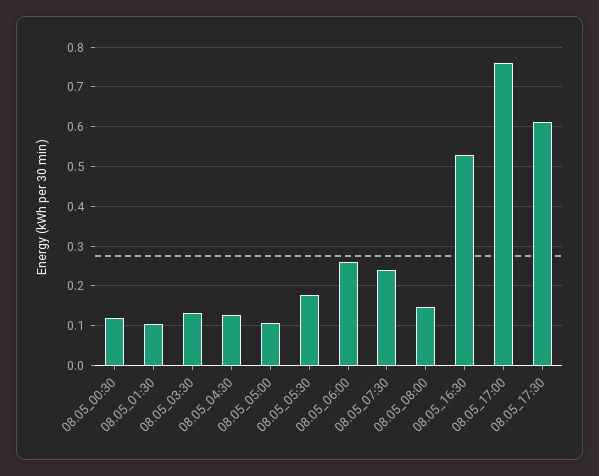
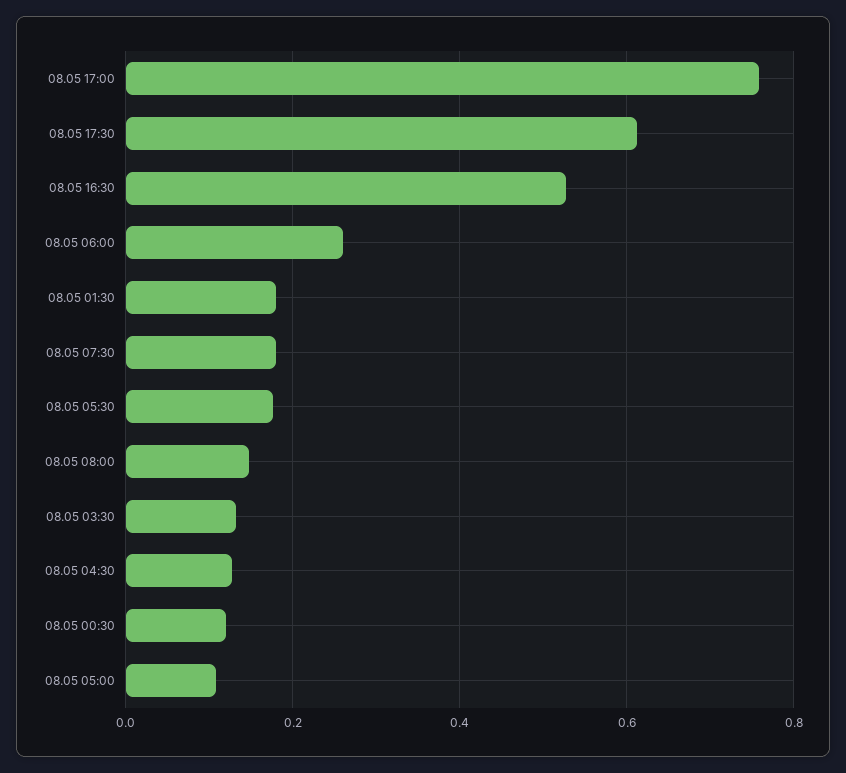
  {
    "08.05_00:30": 0.12,
-   "08.05_01:30": 0.1,
+   "08.05_01:30": 0.18,
    "08.05_03:30": 0.14,
    "08.05_04:30": 0.12,
    "08.05_05:00": 0.1,
    "08.05_05:30": 0.18,
    "08.05_06:00": 0.26,
-   "08.05_07:30": 0.24,
+   "08.05_07:30": 0.18,
    "08.05_08:00": 0.14,
    "08.05_16:30": 0.52,
    "08.05_17:00": 0.76,
    "08.05_17:30": 0.62
  }

